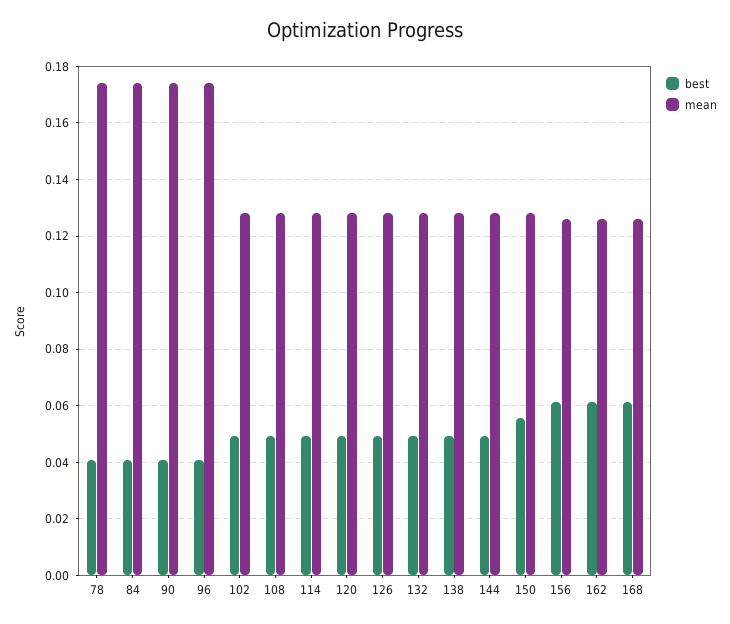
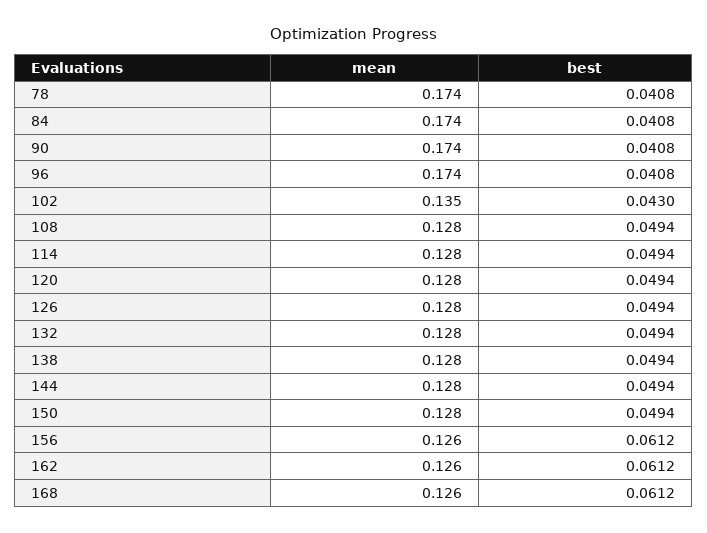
  {
    "best": {
      "78": 0.0408,
      "84": 0.0408,
      "90": 0.0408,
      "96": 0.0408,
-     "102": 0.05,
+     "102": 0.043,
      "108": 0.0494,
      "114": 0.0494,
      "120": 0.0494,
      "126": 0.0494,
      "132": 0.0494,
      "138": 0.0494,
      "144": 0.0494,
-     "150": 0.055,
+     "150": 0.0494,
      "156": 0.0612,
      "162": 0.0612,
      "168": 0.0612
    },
    "mean": {
      "78": 0.174,
      "84": 0.174,
      "90": 0.174,
      "96": 0.174,
-     "102": 0.1275,
+     "102": 0.135,
      "108": 0.128,
      "114": 0.128,
      "120": 0.128,
      "126": 0.128,
      "132": 0.128,
      "138": 0.128,
      "144": 0.128,
      "150": 0.128,
      "156": 0.126,
      "162": 0.126,
      "168": 0.126
    }
  }

